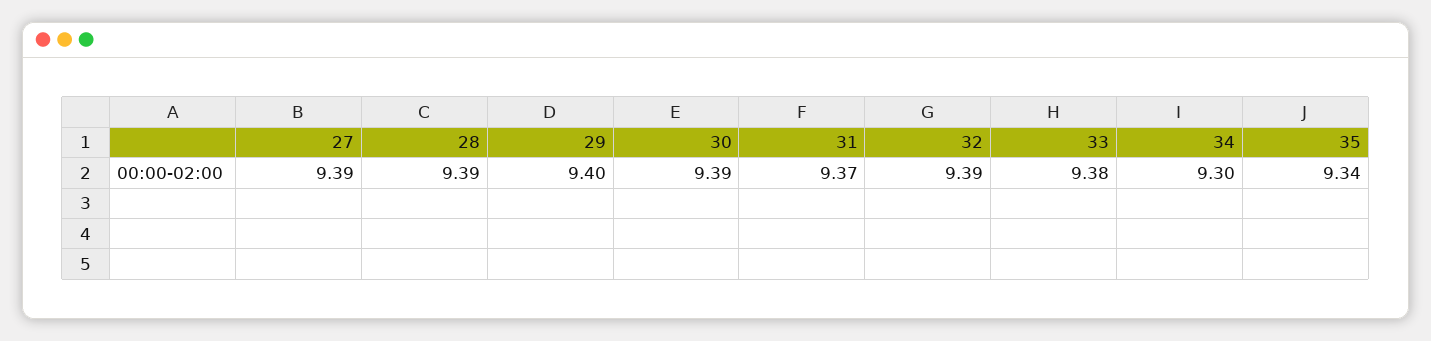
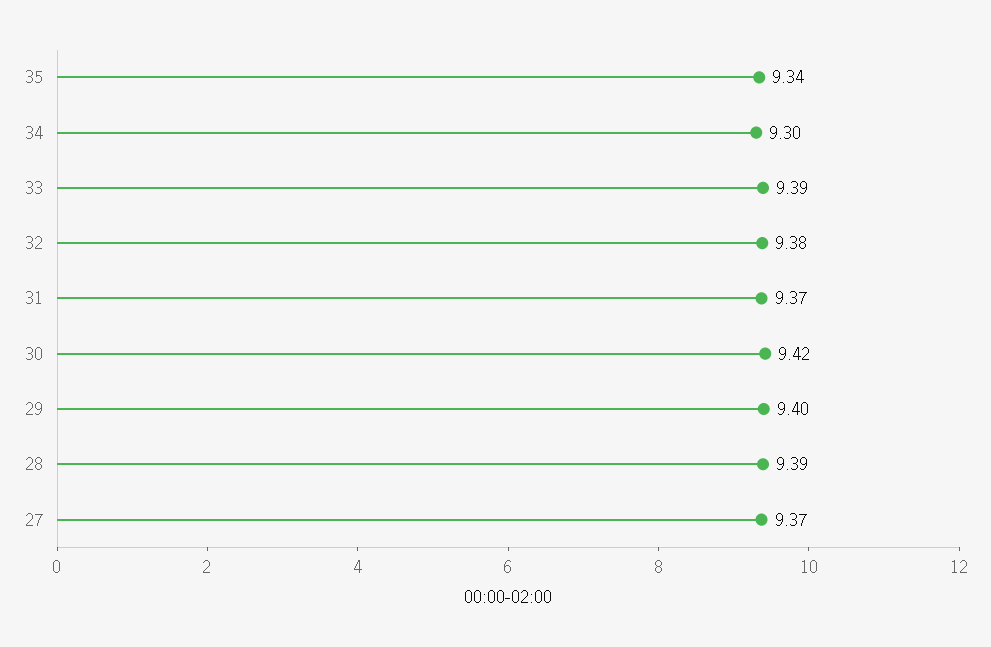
  {
-   "27": 9.39,
+   "27": 9.37,
    "28": 9.39,
    "29": 9.4,
-   "30": 9.39,
+   "30": 9.42,
    "31": 9.37,
-   "32": 9.39,
+   "32": 9.38,
-   "33": 9.38,
+   "33": 9.39,
    "34": 9.3,
    "35": 9.34
  }

